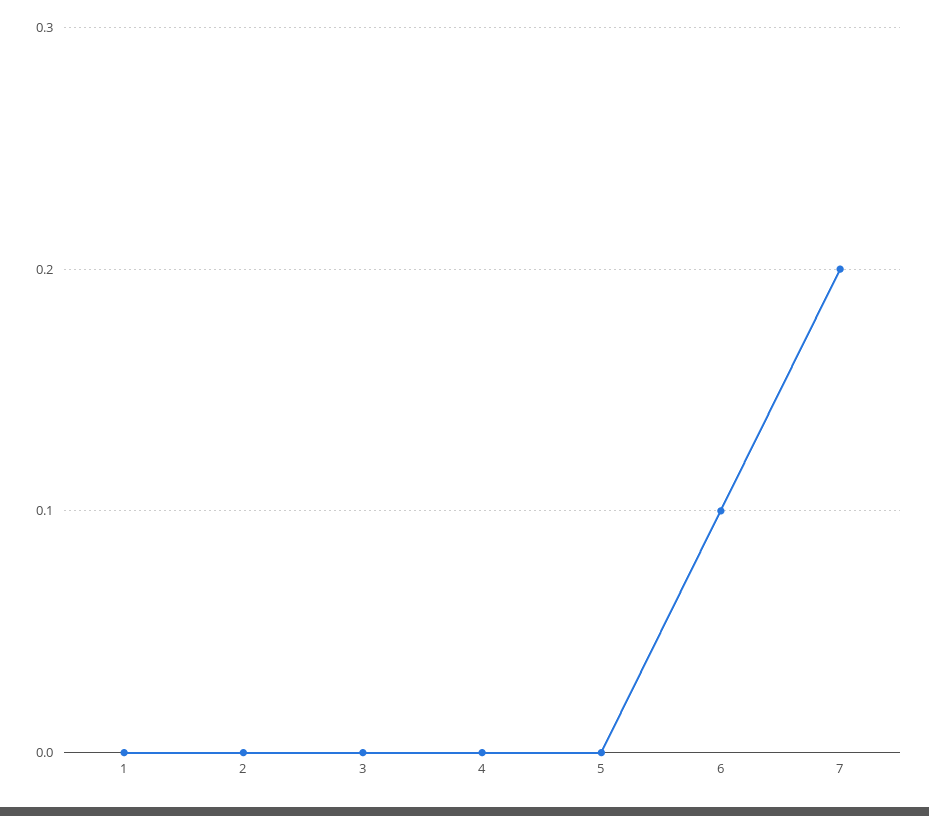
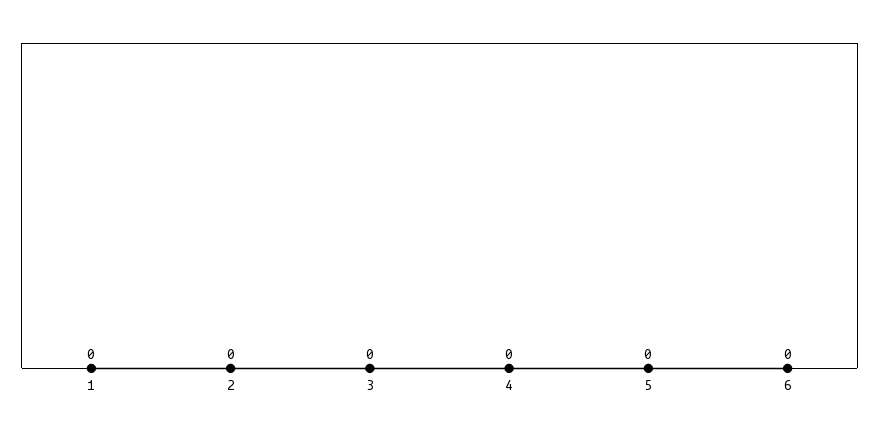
  {
    "1": 0,
    "2": 0,
    "3": 0,
    "4": 0,
    "5": 0,
-   "6": 0.1,
+   "6": 0
-   "7": 0.2
  }

